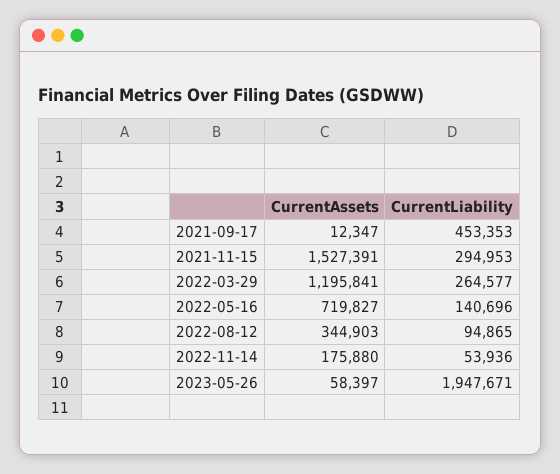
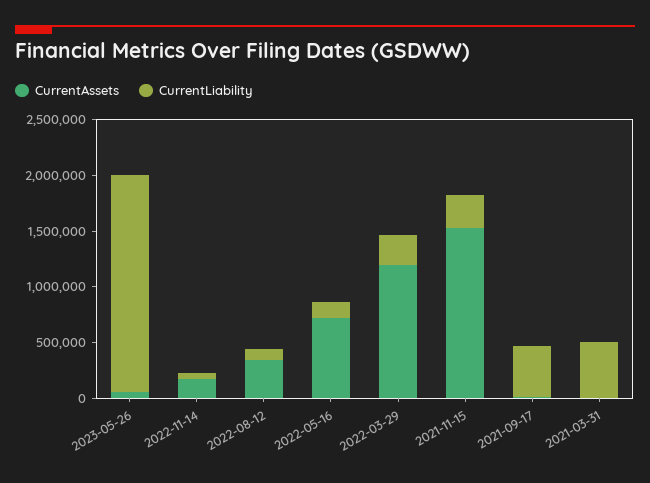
  {
    "CurrentAssets": {
      "2021-09-17": 12347,
      "2021-11-15": 1527391,
      "2022-03-29": 1195841,
      "2022-05-16": 719827,
      "2022-08-12": 344903,
      "2022-11-14": 175880,
-     "2023-05-26": 58397
+     "2023-05-26": 58397,
+     "2021-03-31": 0
    },
    "CurrentLiability": {
      "2021-09-17": 453353,
      "2021-11-15": 294953,
      "2022-03-29": 264577,
      "2022-05-16": 140696,
      "2022-08-12": 94865,
      "2022-11-14": 53936,
-     "2023-05-26": 1947671
+     "2023-05-26": 1947671,
+     "2021-03-31": 500000
    }
  }

